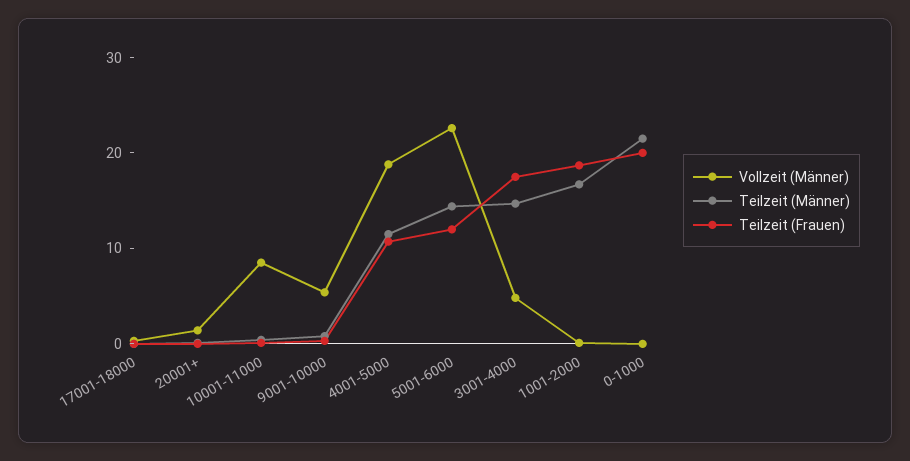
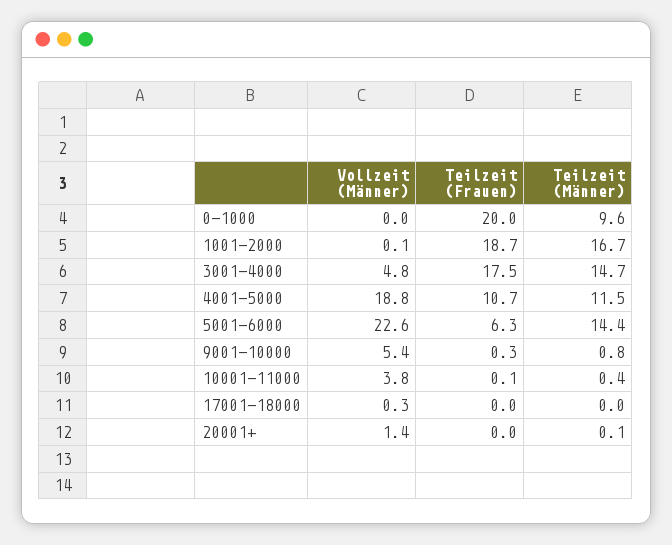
  {
    "Vollzeit (Männer)": {
      "17001-18000": 0.3,
      "20001+": 1.4,
-     "10001-11000": 8,
+     "10001-11000": 3.8,
      "9001-10000": 5.4,
      "4001-5000": 18.8,
      "5001-6000": 22.6,
      "3001-4000": 4.8,
      "1001-2000": 0.1,
      "0-1000": 0
    },
    "Teilzeit (Männer)": {
      "17001-18000": 0,
      "20001+": 0.1,
      "10001-11000": 0.4,
      "9001-10000": 0.8,
      "4001-5000": 11.5,
      "5001-6000": 14.4,
      "3001-4000": 14.7,
      "1001-2000": 16.7,
-     "0-1000": 22
+     "0-1000": 9.6
    },
    "Teilzeit (Frauen)": {
      "17001-18000": 0,
      "20001+": 0,
      "10001-11000": 0.1,
      "9001-10000": 0.3,
      "4001-5000": 10.7,
-     "5001-6000": 12,
+     "5001-6000": 6.3,
      "3001-4000": 17.5,
      "1001-2000": 18.7,
      "0-1000": 20
    }
  }

